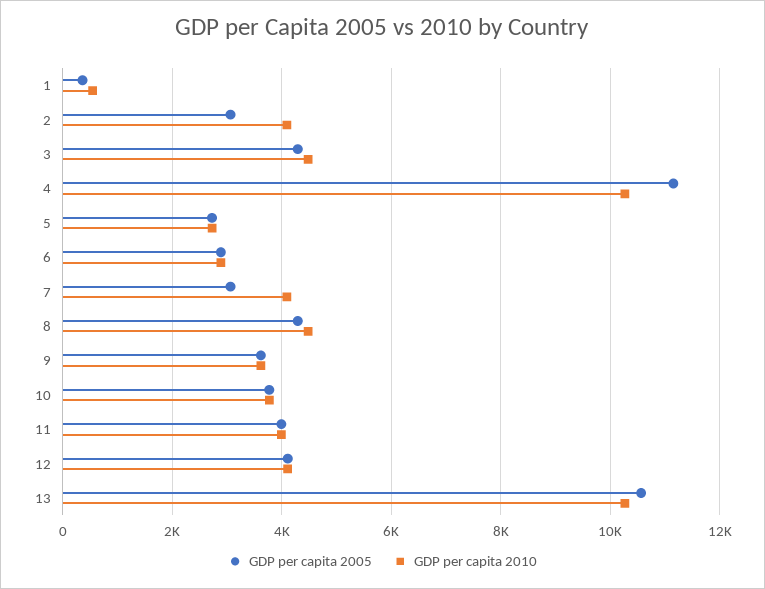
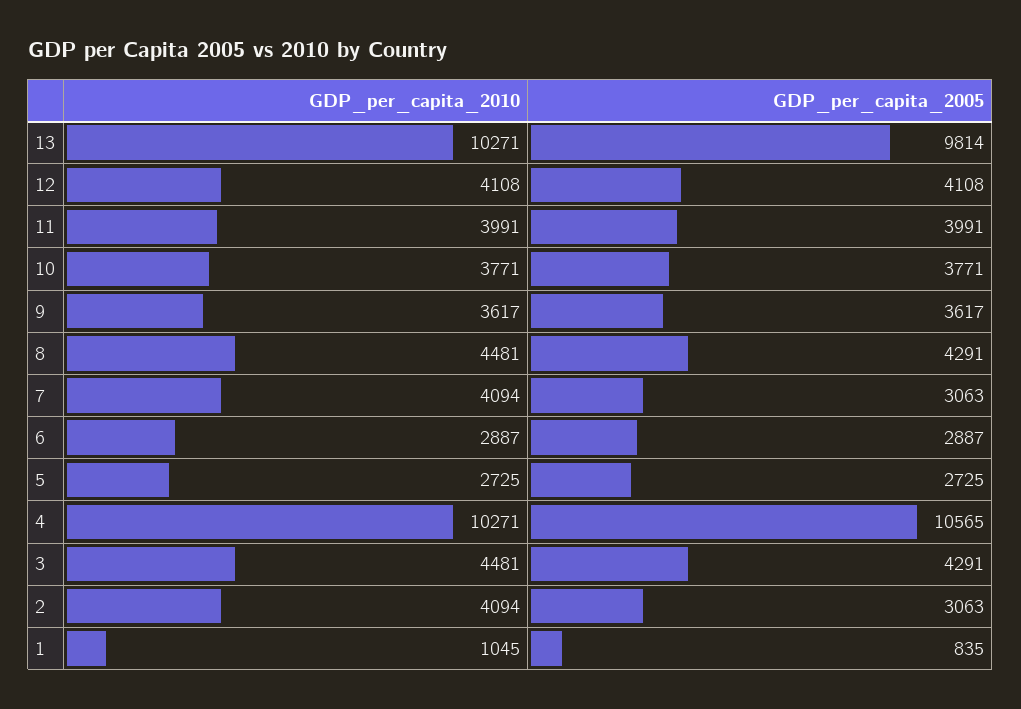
  {
    "GDP per capita 2005": {
-     "1": 400,
+     "1": 835,
      "2": 3063,
      "3": 4291,
-     "4": 11200,
+     "4": 10565,
      "5": 2725,
      "6": 2887,
      "7": 3063,
      "8": 4291,
      "9": 3617,
      "10": 3771,
      "11": 3991,
      "12": 4108,
-     "13": 10600
+     "13": 9814
    },
    "GDP per capita 2010": {
-     "1": 600,
+     "1": 1045,
      "2": 4094,
      "3": 4481,
      "4": 10271,
      "5": 2725,
      "6": 2887,
      "7": 4094,
      "8": 4481,
      "9": 3617,
      "10": 3771,
      "11": 3991,
      "12": 4108,
      "13": 10271
    }
  }

